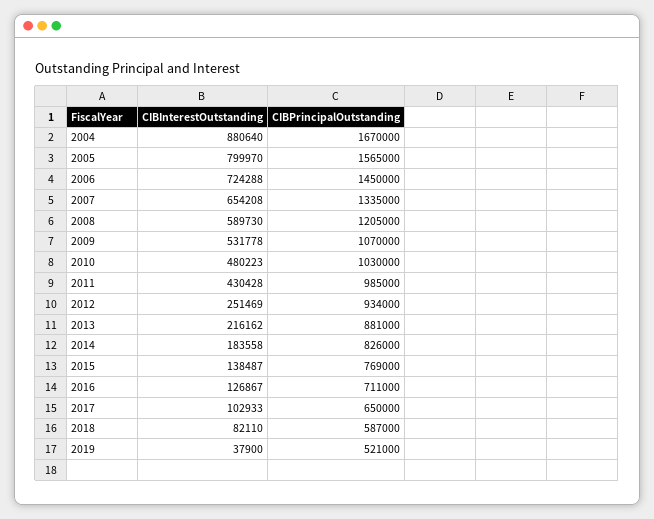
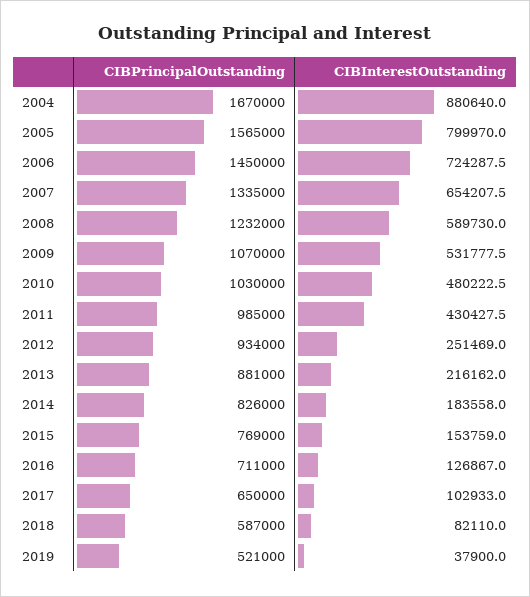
  {
    "CIBInterestOutstanding": {
      "2004": 880640,
      "2005": 799970,
      "2006": 724287.5,
      "2007": 654207.5,
      "2008": 589730,
      "2009": 531777.5,
      "2010": 480222.5,
      "2011": 430427.5,
      "2012": 251469,
      "2013": 216162,
      "2014": 183558,
-     "2015": 138487,
+     "2015": 153759,
      "2016": 126867,
      "2017": 102933,
      "2018": 82110,
      "2019": 37900
    },
    "CIBPrincipalOutstanding": {
      "2004": 1670000,
      "2005": 1565000,
      "2006": 1450000,
      "2007": 1335000,
-     "2008": 1205000,
+     "2008": 1232000,
      "2009": 1070000,
      "2010": 1030000,
      "2011": 985000,
      "2012": 934000,
      "2013": 881000,
      "2014": 826000,
      "2015": 769000,
      "2016": 711000,
      "2017": 650000,
      "2018": 587000,
      "2019": 521000
    }
  }

